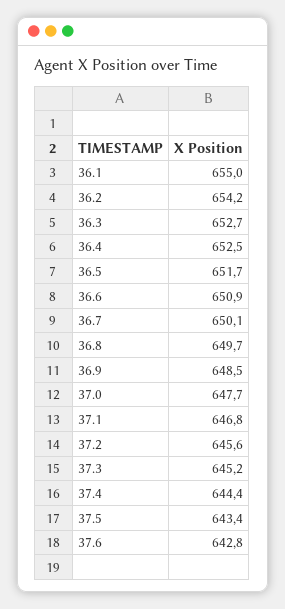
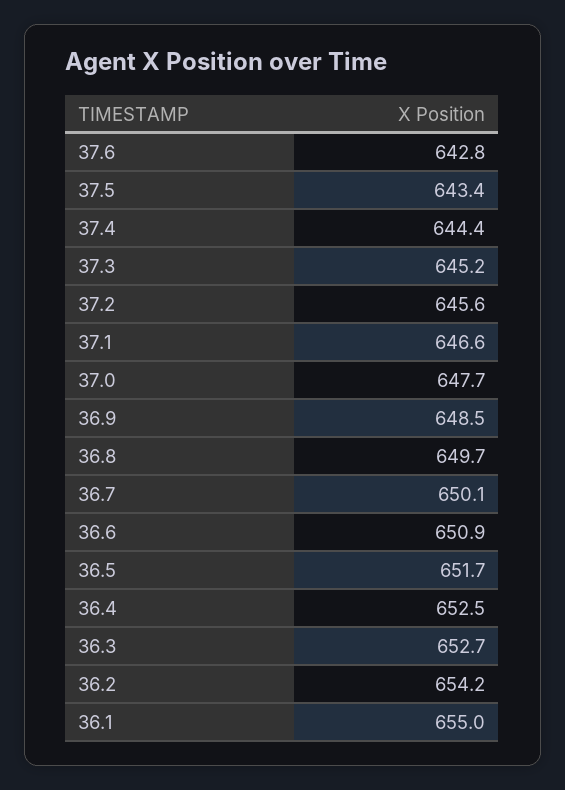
  {
    "36.1": 655,
    "36.2": 654.2,
    "36.3": 652.7,
    "36.4": 652.5,
    "36.5": 651.7,
    "36.6": 650.9,
    "36.7": 650.1,
    "36.8": 649.7,
    "36.9": 648.5,
    "37.0": 647.7,
-   "37.1": 646.8,
+   "37.1": 646.6,
    "37.2": 645.6,
    "37.3": 645.2,
    "37.4": 644.4,
    "37.5": 643.4,
    "37.6": 642.8
  }

